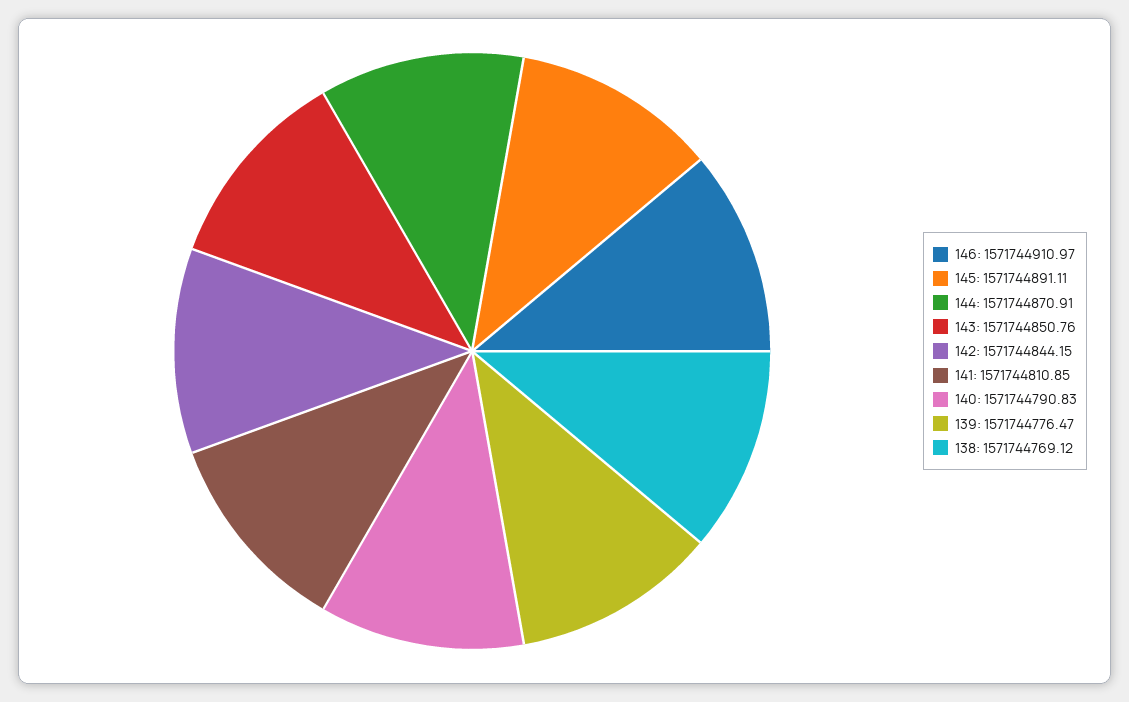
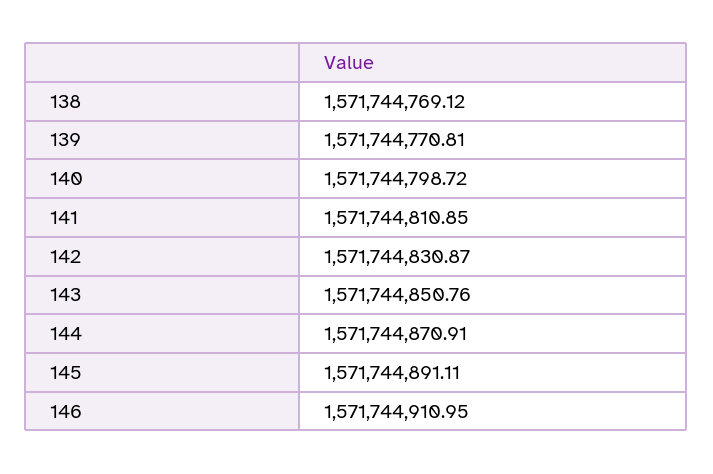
  {
-   "146": 1571744910.97,
+   "146": 1571744910.95,
    "145": 1571744891.11,
    "144": 1571744870.91,
    "143": 1571744850.76,
-   "142": 1571744844.15,
+   "142": 1571744830.87,
    "141": 1571744810.85,
-   "140": 1571744790.83,
+   "140": 1571744798.72,
-   "139": 1571744776.47,
+   "139": 1571744770.81,
    "138": 1571744769.12
  }

